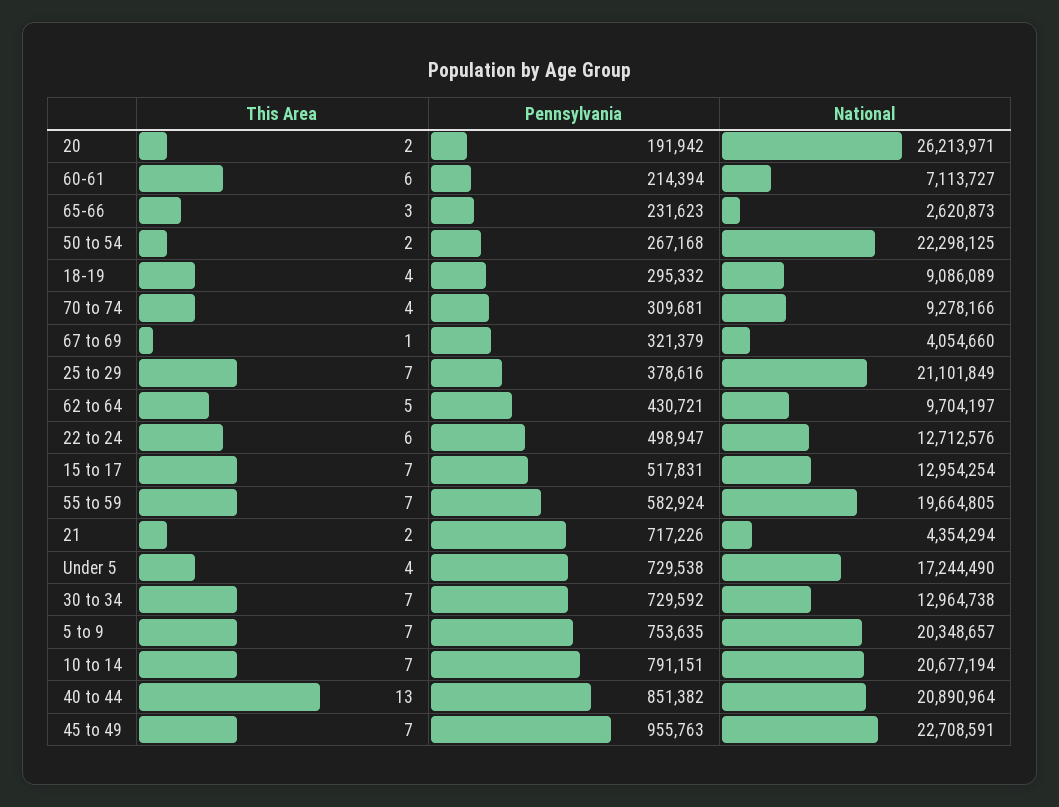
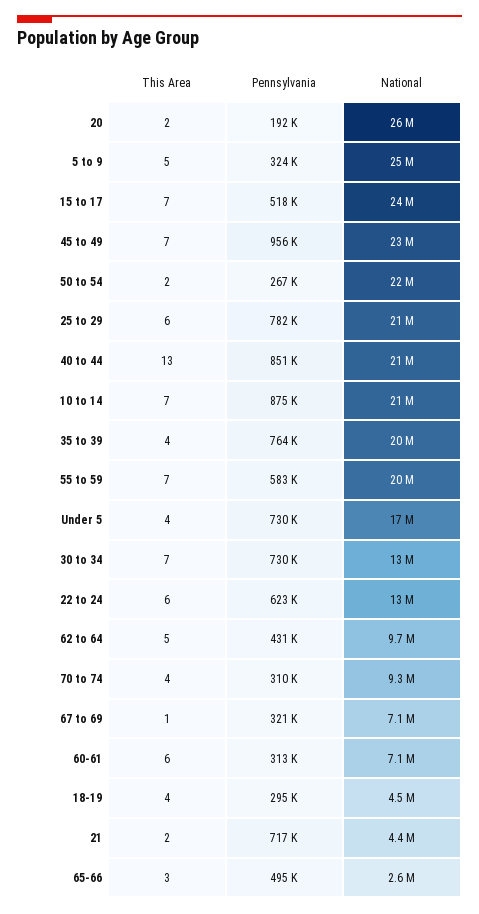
  {
    "This Area": {
      "20": 2,
      "60-61": 6,
      "65-66": 3,
      "50 to 54": 2,
      "18-19": 4,
      "70 to 74": 4,
      "67 to 69": 1,
-     "25 to 29": 7,
+     "25 to 29": 6,
      "62 to 64": 5,
      "22 to 24": 6,
      "15 to 17": 7,
      "55 to 59": 7,
      "21": 2,
      "Under 5": 4,
      "30 to 34": 7,
-     "5 to 9": 7,
+     "5 to 9": 5,
      "10 to 14": 7,
      "40 to 44": 13,
-     "45 to 49": 7
+     "45 to 49": 7,
+     "35 to 39": 4
    },
    "Pennsylvania": {
      "20": 191942,
-     "60-61": 214394,
+     "60-61": 313000,
-     "65-66": 231623,
+     "65-66": 495000,
      "50 to 54": 267168,
      "18-19": 295332,
      "70 to 74": 309681,
      "67 to 69": 321379,
-     "25 to 29": 378616,
+     "25 to 29": 782000,
      "62 to 64": 430721,
-     "22 to 24": 498947,
+     "22 to 24": 623000,
      "15 to 17": 517831,
      "55 to 59": 582924,
      "21": 717226,
      "Under 5": 729538,
      "30 to 34": 729592,
-     "5 to 9": 753635,
+     "5 to 9": 324000,
-     "10 to 14": 791151,
+     "10 to 14": 875000,
      "40 to 44": 851382,
-     "45 to 49": 955763
+     "45 to 49": 955763,
+     "35 to 39": 764000
    },
    "National": {
      "20": 26213971,
      "60-61": 7113727,
      "65-66": 2620873,
      "50 to 54": 22298125,
-     "18-19": 9086089,
+     "18-19": 4500000,
      "70 to 74": 9278166,
-     "67 to 69": 4054660,
+     "67 to 69": 7100000,
      "25 to 29": 21101849,
      "62 to 64": 9704197,
      "22 to 24": 12712576,
-     "15 to 17": 12954254,
+     "15 to 17": 24000000,
      "55 to 59": 19664805,
      "21": 4354294,
      "Under 5": 17244490,
      "30 to 34": 12964738,
-     "5 to 9": 20348657,
+     "5 to 9": 25000000,
      "10 to 14": 20677194,
      "40 to 44": 20890964,
-     "45 to 49": 22708591
+     "45 to 49": 22708591,
+     "35 to 39": 20000000
    }
  }

